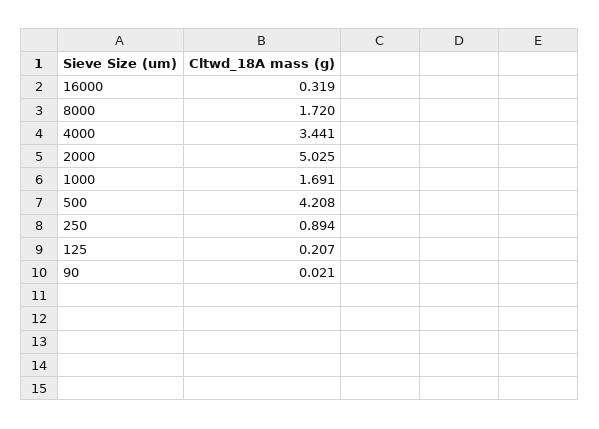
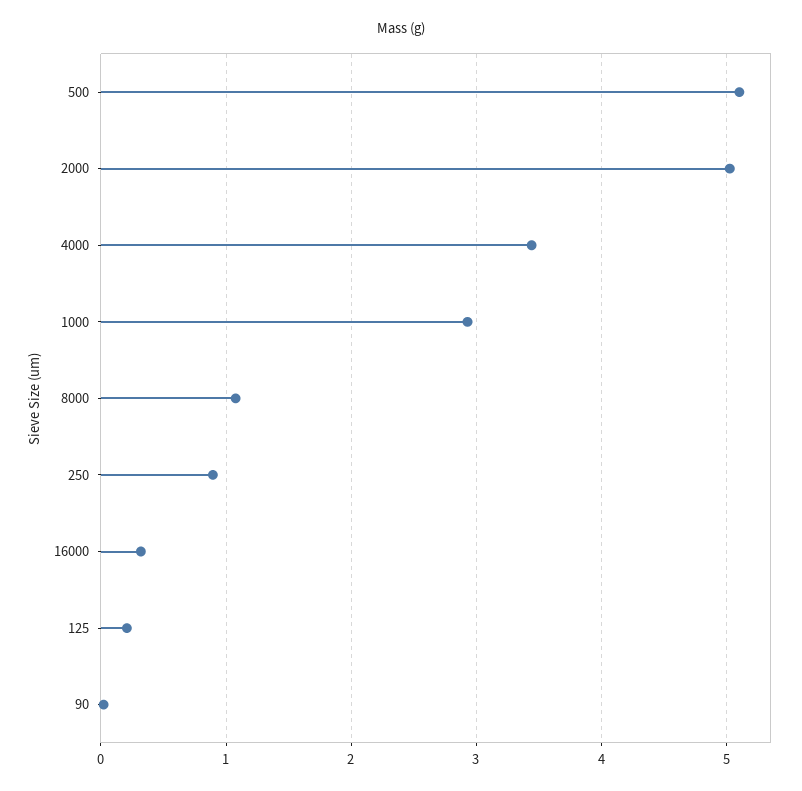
  {
    "16000": 0.319,
-   "8000": 1.72,
+   "8000": 1.1,
    "4000": 3.441,
    "2000": 5.025,
-   "1000": 1.691,
+   "1000": 2.9,
-   "500": 4.208,
+   "500": 5.1,
    "250": 0.894,
    "125": 0.207,
    "90": 0.021
  }

